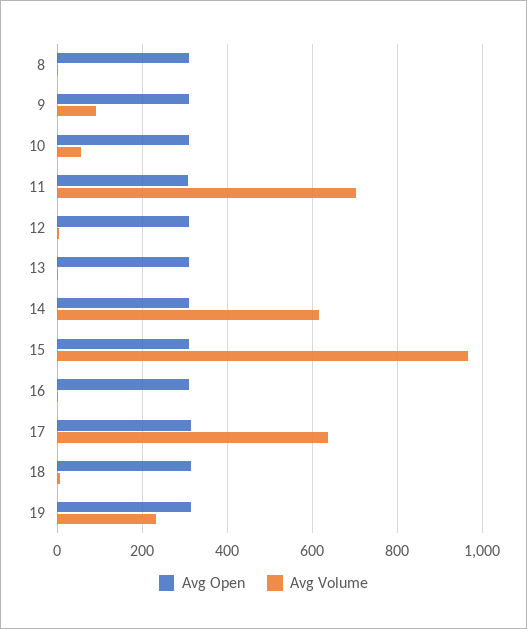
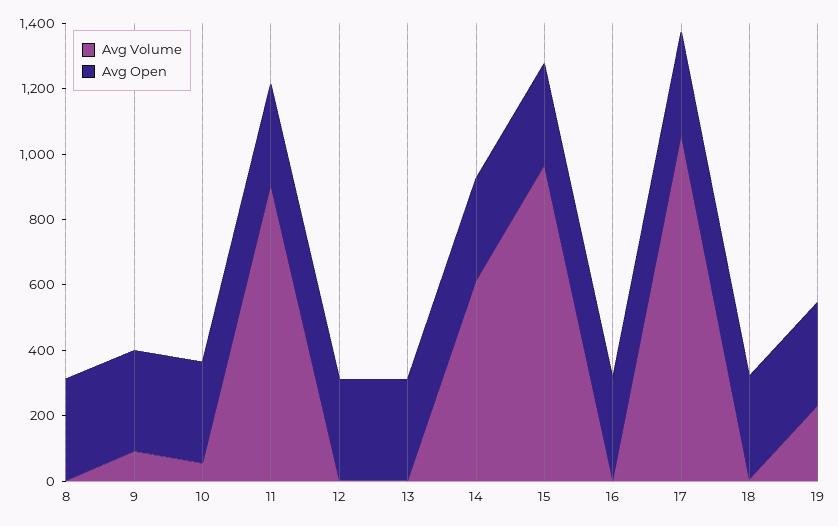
  {
    "Avg Open": {
      "8": 320,
      "9": 300,
      "10": 300,
      "11": 300,
      "12": 300,
      "13": 320,
      "14": 320,
      "15": 320,
      "16": 320,
      "17": 320,
      "18": 320,
      "19": 320
    },
    "Avg Volume": {
      "8": 0,
      "9": 100,
      "10": 60,
-     "11": 700,
+     "11": 900,
      "12": 0,
      "13": 0,
      "14": 620,
      "15": 960,
      "16": 0,
-     "17": 640,
+     "17": 1050,
      "18": 0,
      "19": 240
    }
  }

